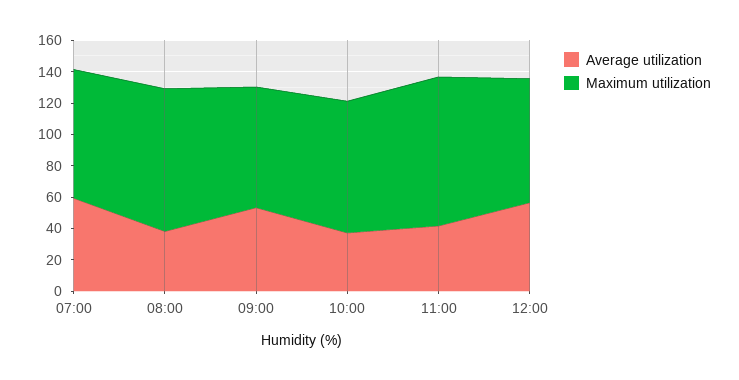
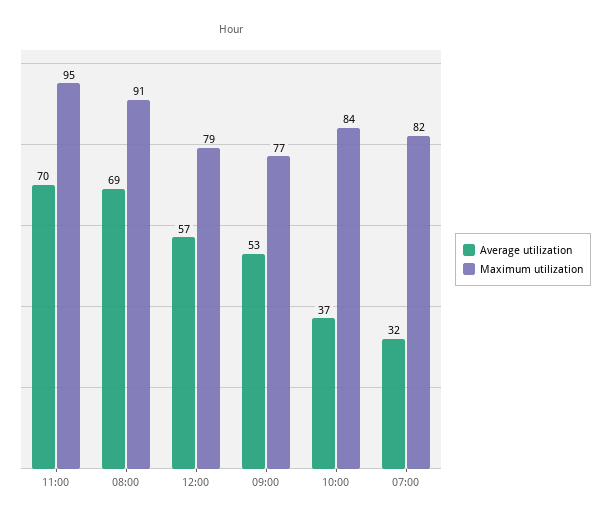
  {
    "Average utilization": {
-     "07:00": 60,
+     "07:00": 32,
-     "08:00": 40,
+     "08:00": 69,
      "09:00": 53,
      "10:00": 37,
-     "11:00": 40,
+     "11:00": 70,
      "12:00": 57
    },
    "Maximum utilization": {
      "07:00": 82,
      "08:00": 91,
      "09:00": 77,
      "10:00": 84,
      "11:00": 95,
      "12:00": 79
    }
  }

